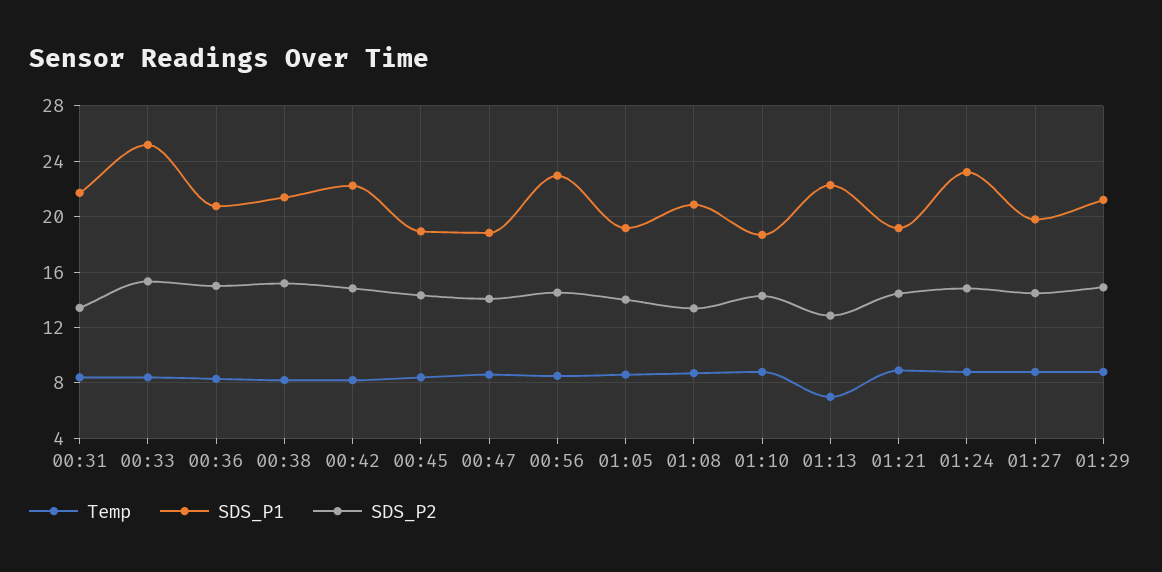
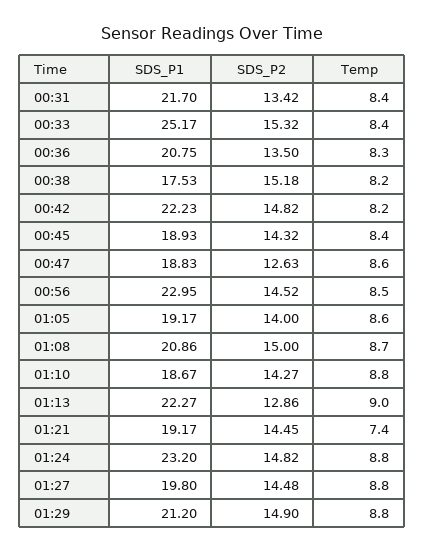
  {
    "Temp": {
      "00:31": 8.4,
      "00:33": 8.4,
      "00:36": 8.3,
      "00:38": 8.2,
      "00:42": 8.2,
      "00:45": 8.4,
      "00:47": 8.6,
      "00:56": 8.5,
      "01:05": 8.6,
      "01:08": 8.7,
      "01:10": 8.8,
-     "01:13": 7,
+     "01:13": 9,
-     "01:21": 9,
+     "01:21": 7.4,
      "01:24": 8.8,
      "01:27": 8.8,
      "01:29": 8.8
    },
    "SDS_P1": {
      "00:31": 21.7,
      "00:33": 25.17,
      "00:36": 20.75,
-     "00:38": 21.5,
+     "00:38": 17.53,
      "00:42": 22.23,
      "00:45": 18.93,
      "00:47": 18.83,
      "00:56": 22.95,
      "01:05": 19.17,
      "01:08": 20.86,
      "01:10": 18.67,
      "01:13": 22.27,
      "01:21": 19.17,
      "01:24": 23.2,
      "01:27": 19.8,
      "01:29": 21.2
    },
    "SDS_P2": {
      "00:31": 13.42,
      "00:33": 15.32,
-     "00:36": 15,
+     "00:36": 13.5,
      "00:38": 15.18,
      "00:42": 14.82,
      "00:45": 14.32,
-     "00:47": 14,
+     "00:47": 12.63,
      "00:56": 14.52,
      "01:05": 14,
-     "01:08": 13.5,
+     "01:08": 15,
      "01:10": 14.27,
      "01:13": 12.86,
      "01:21": 14.45,
      "01:24": 14.82,
      "01:27": 14.48,
      "01:29": 14.9
    }
  }

